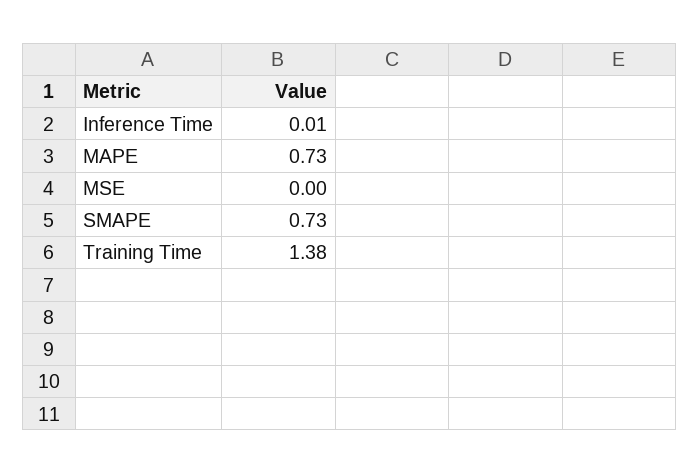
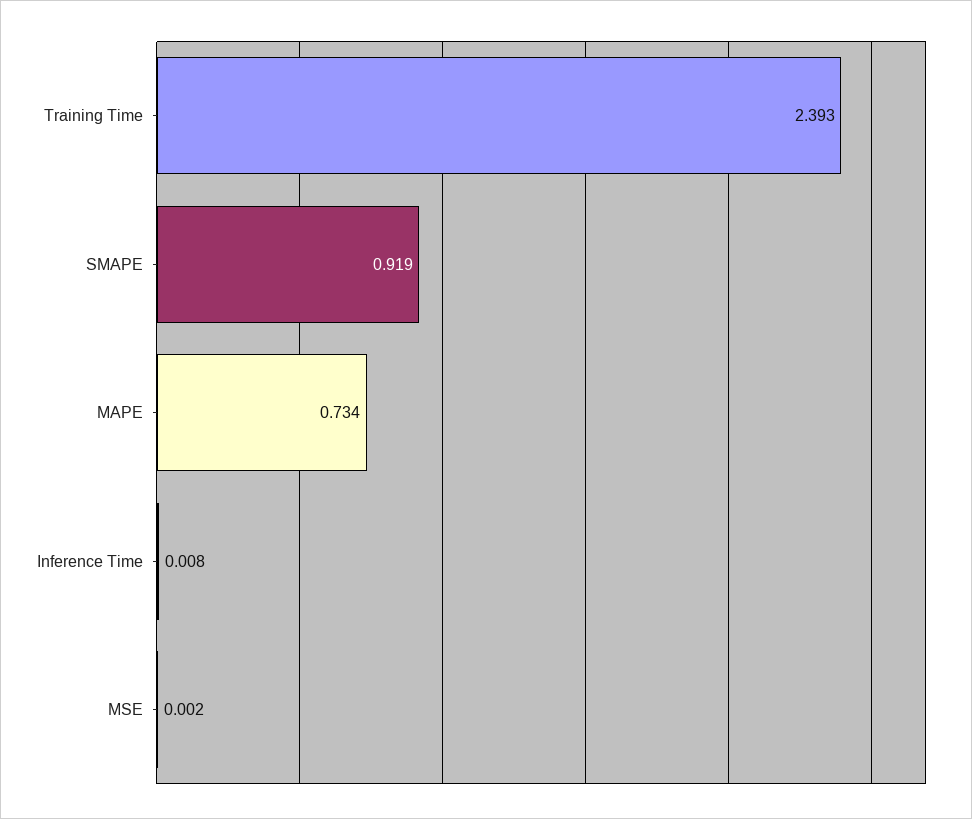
  {
    "Inference Time": 0.008,
    "MAPE": 0.734,
    "MSE": 0.002,
-   "SMAPE": 0.73,
+   "SMAPE": 0.919,
-   "Training Time": 1.38
+   "Training Time": 2.393
  }

